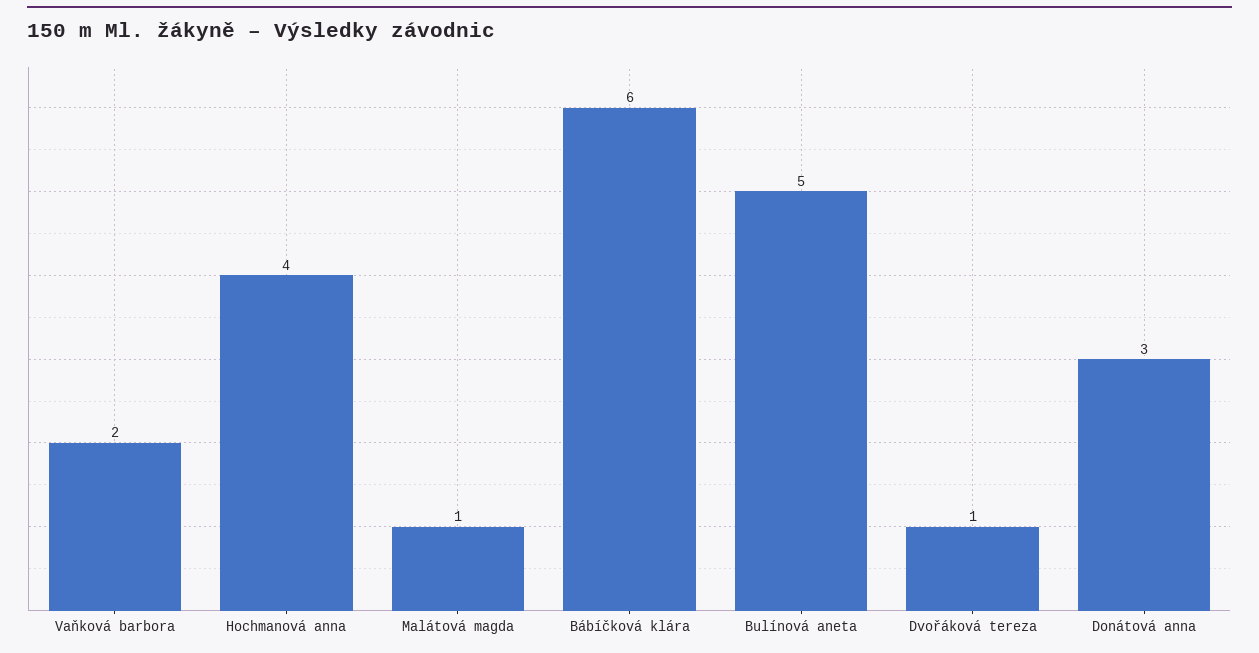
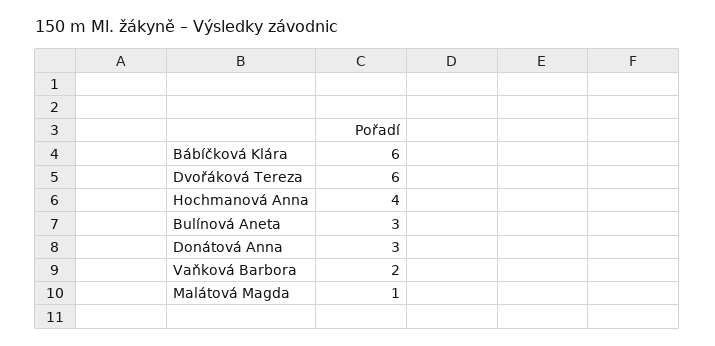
  {
    "Vaňková barbora": 2,
    "Hochmanová anna": 4,
    "Malátová magda": 1,
    "Bábíčková klára": 6,
-   "Bulínová aneta": 5,
+   "Bulínová aneta": 3,
-   "Dvořáková tereza": 1,
+   "Dvořáková tereza": 6,
    "Donátová anna": 3
  }

